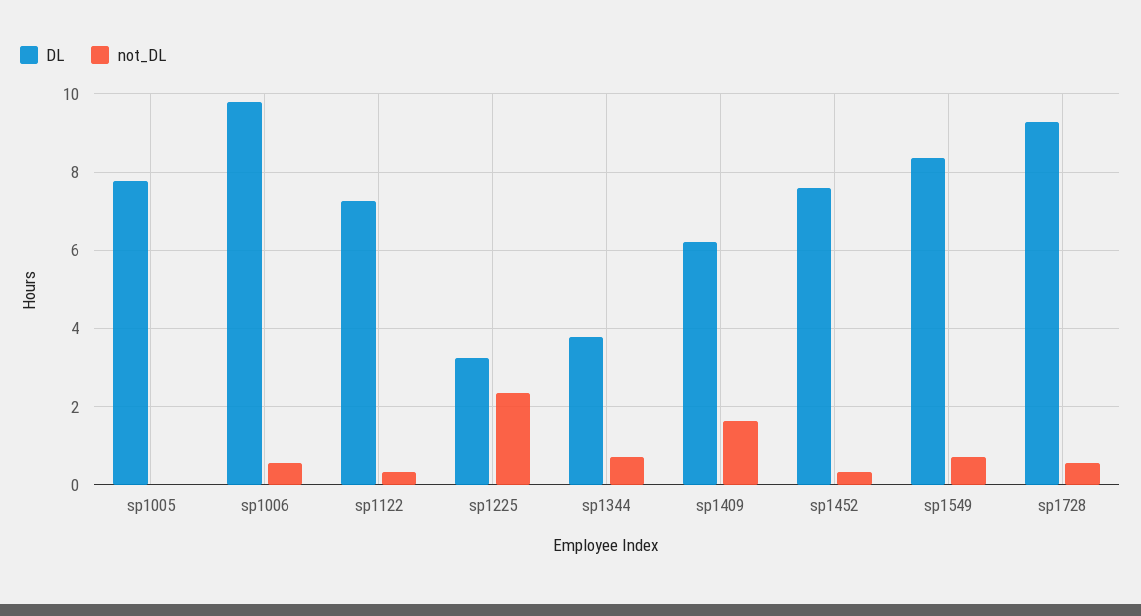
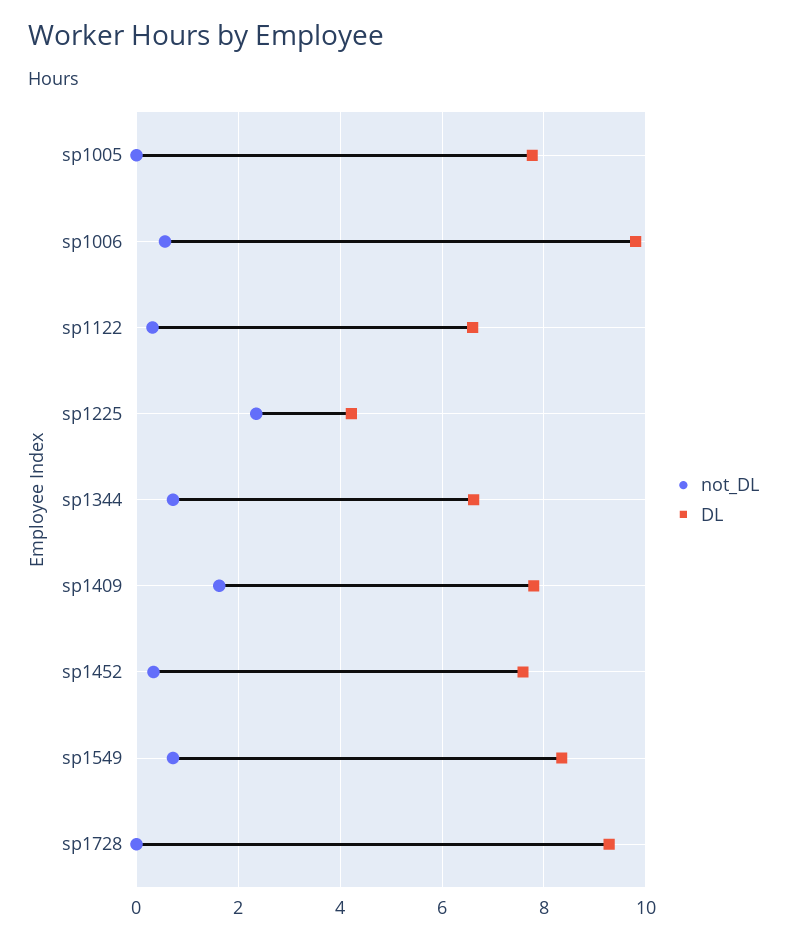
  {
    "DL": {
      "sp1005": 7.8,
      "sp1006": 9.8,
-     "sp1122": 7.2,
+     "sp1122": 6.6,
-     "sp1225": 3.2,
+     "sp1225": 4.2,
-     "sp1344": 3.8,
+     "sp1344": 6.6,
-     "sp1409": 6.2,
+     "sp1409": 7.8,
      "sp1452": 7.6,
      "sp1549": 8.4,
      "sp1728": 9.2
    },
    "not_DL": {
      "sp1005": 0,
      "sp1006": 0.6,
      "sp1122": 0.4,
      "sp1225": 2.4,
      "sp1344": 0.8,
      "sp1409": 1.6,
      "sp1452": 0.4,
      "sp1549": 0.8,
-     "sp1728": 0.6
+     "sp1728": 0
    }
  }

